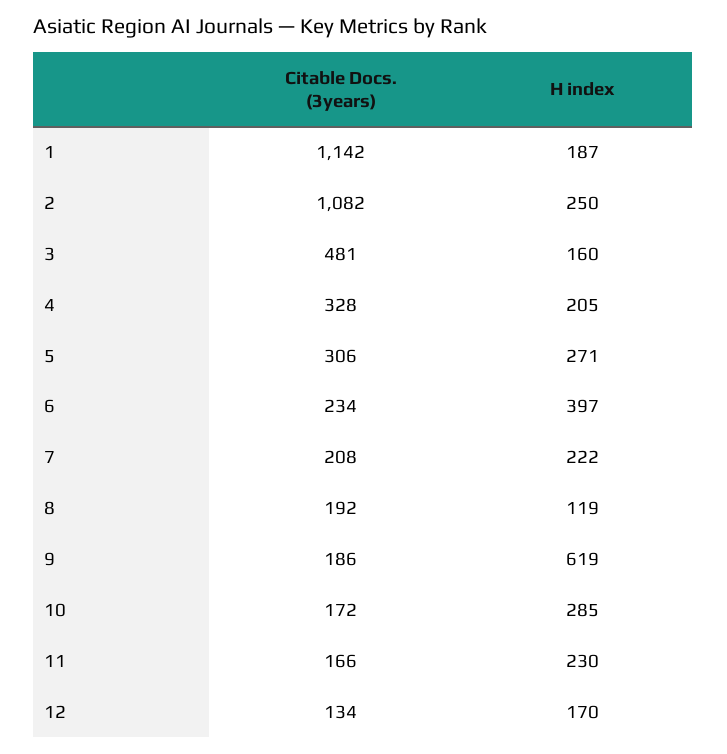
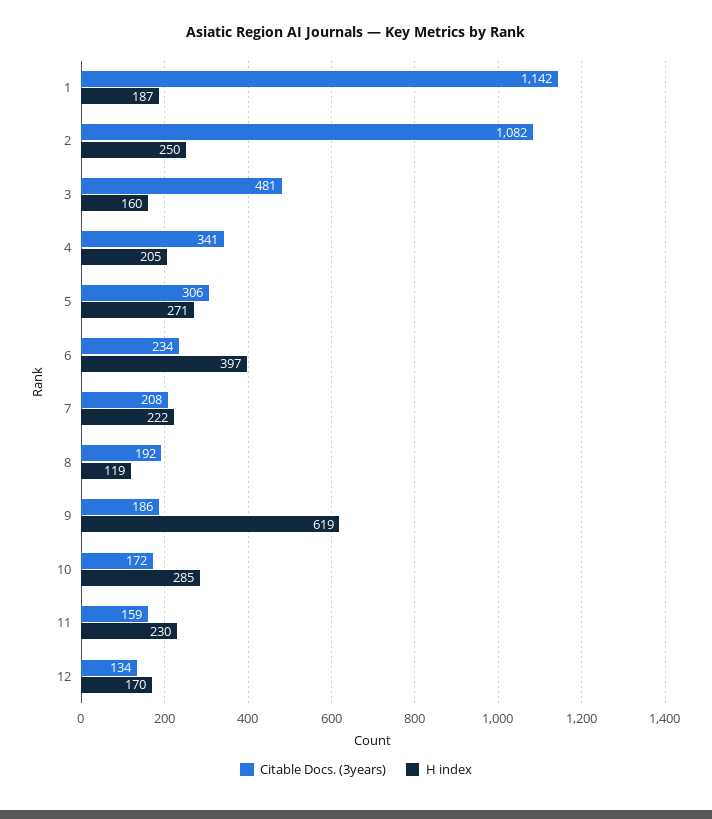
  {
    "Citable Docs. (3years)": {
      "1": 1142,
      "2": 1082,
      "3": 481,
-     "4": 328,
+     "4": 341,
      "5": 306,
      "6": 234,
      "7": 208,
      "8": 192,
      "9": 186,
      "10": 172,
-     "11": 166,
+     "11": 159,
      "12": 134
    },
    "H index": {
      "1": 187,
      "2": 250,
      "3": 160,
      "4": 205,
      "5": 271,
      "6": 397,
      "7": 222,
      "8": 119,
      "9": 619,
      "10": 285,
      "11": 230,
      "12": 170
    }
  }

